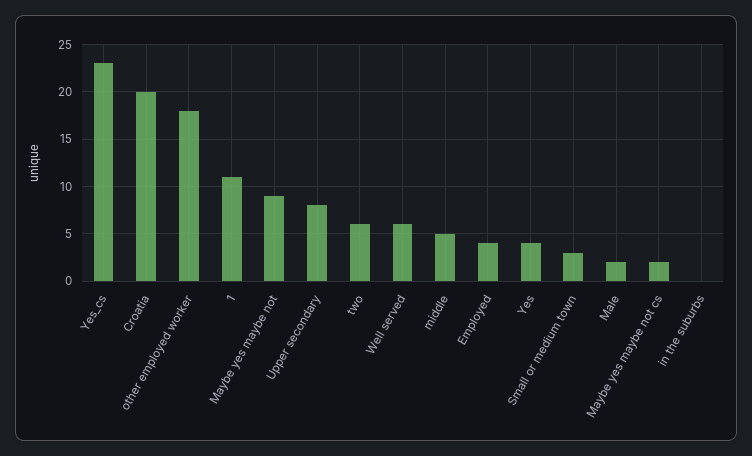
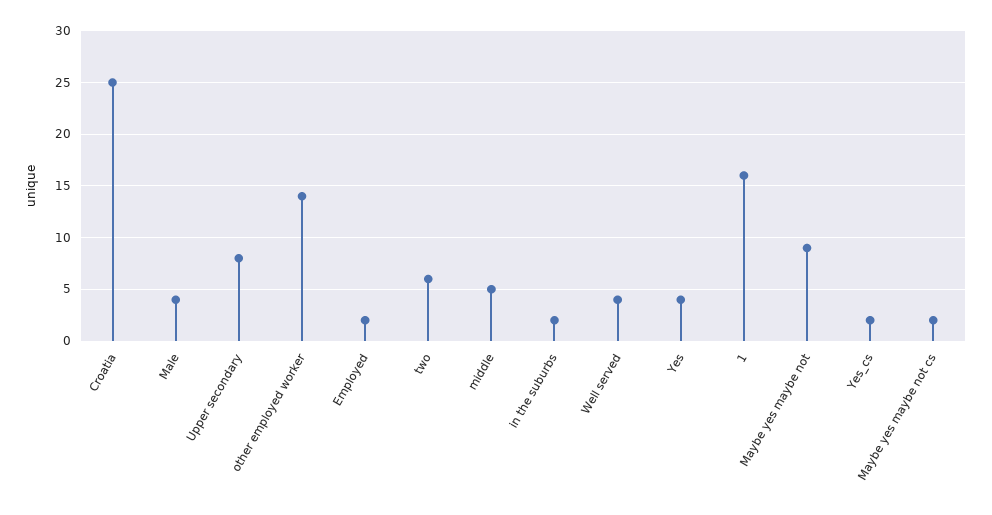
  {
-   "Yes_cs": 23,
+   "Yes_cs": 2,
-   "Croatia": 20,
+   "Croatia": 25,
-   "other employed worker": 18,
+   "other employed worker": 14,
-   "1": 11,
+   "1": 16,
    "Maybe yes maybe not": 9,
    "Upper secondary": 8,
    "two": 6,
-   "Well served": 6,
+   "Well served": 4,
    "middle": 5,
-   "Employed": 4,
+   "Employed": 2,
    "Yes": 4,
-   "Small or medium town": 3,
-   "Male": 2,
+   "Male": 4,
    "Maybe yes maybe not cs": 2,
-   "in the suburbs": 0
+   "in the suburbs": 2
  }

